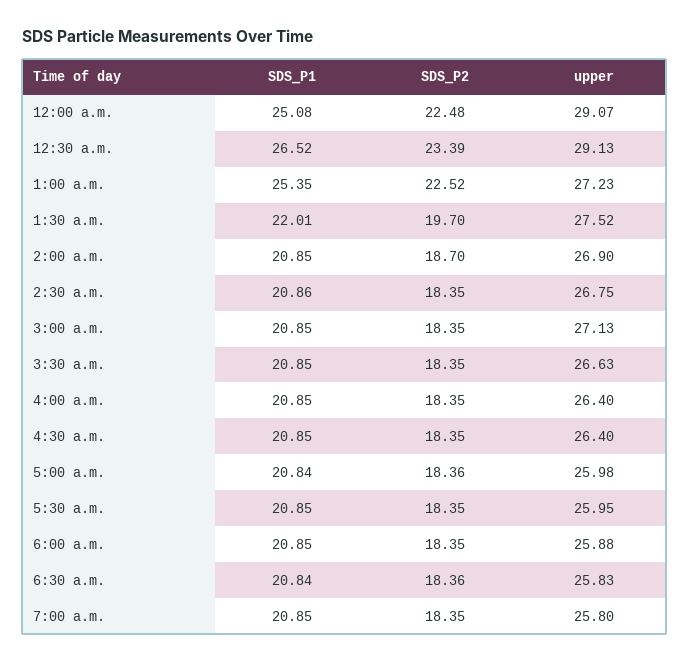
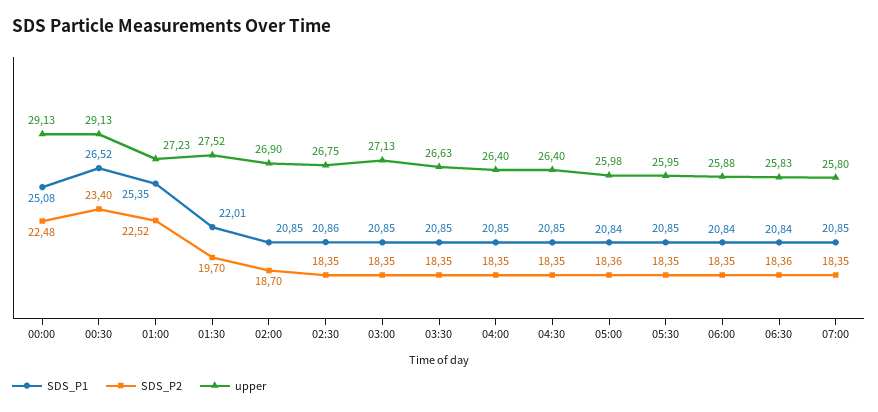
  {
    "SDS_P1": {
      "12:00 a.m.": 25.08,
      "12:30 a.m.": 26.52,
      "1:00 a.m.": 25.35,
      "1:30 a.m.": 22.01,
      "2:00 a.m.": 20.85,
      "2:30 a.m.": 20.86,
      "3:00 a.m.": 20.85,
      "3:30 a.m.": 20.85,
      "4:00 a.m.": 20.85,
      "4:30 a.m.": 20.85,
      "5:00 a.m.": 20.84,
      "5:30 a.m.": 20.85,
-     "6:00 a.m.": 20.85,
+     "6:00 a.m.": 20.84,
      "6:30 a.m.": 20.84,
      "7:00 a.m.": 20.85
    },
    "SDS_P2": {
      "12:00 a.m.": 22.48,
-     "12:30 a.m.": 23.39,
+     "12:30 a.m.": 23.4,
      "1:00 a.m.": 22.52,
      "1:30 a.m.": 19.7,
      "2:00 a.m.": 18.7,
      "2:30 a.m.": 18.35,
      "3:00 a.m.": 18.35,
      "3:30 a.m.": 18.35,
      "4:00 a.m.": 18.35,
      "4:30 a.m.": 18.35,
      "5:00 a.m.": 18.36,
      "5:30 a.m.": 18.35,
      "6:00 a.m.": 18.35,
      "6:30 a.m.": 18.36,
      "7:00 a.m.": 18.35
    },
    "upper": {
-     "12:00 a.m.": 29.07,
+     "12:00 a.m.": 29.13,
      "12:30 a.m.": 29.13,
      "1:00 a.m.": 27.23,
      "1:30 a.m.": 27.52,
      "2:00 a.m.": 26.9,
      "2:30 a.m.": 26.75,
      "3:00 a.m.": 27.13,
      "3:30 a.m.": 26.63,
      "4:00 a.m.": 26.4,
      "4:30 a.m.": 26.4,
      "5:00 a.m.": 25.98,
      "5:30 a.m.": 25.95,
      "6:00 a.m.": 25.88,
      "6:30 a.m.": 25.83,
      "7:00 a.m.": 25.8
    }
  }

